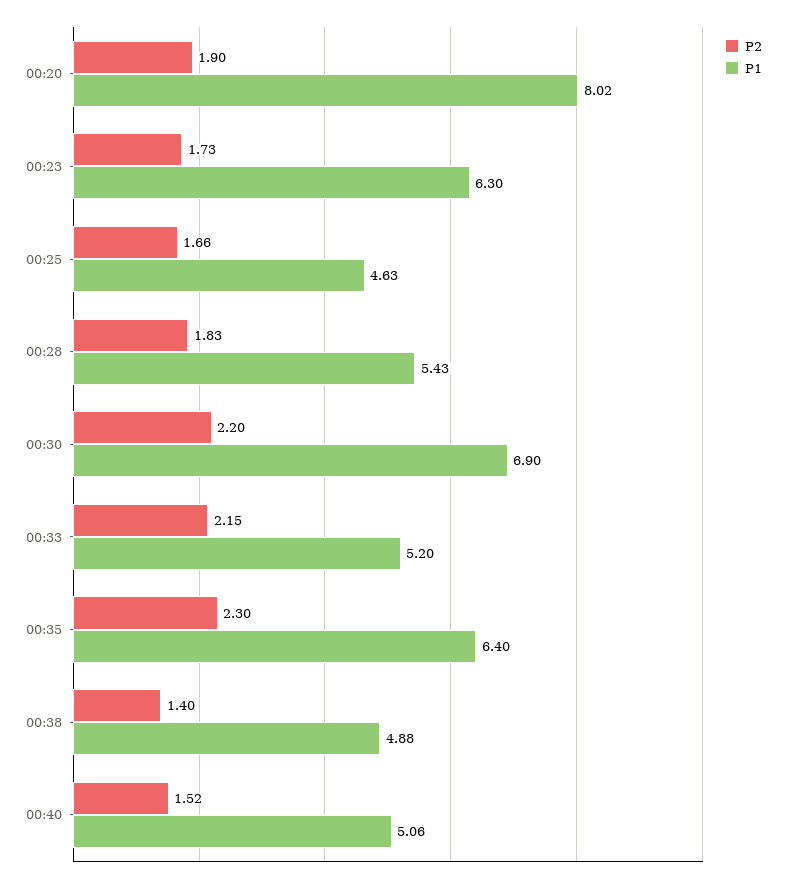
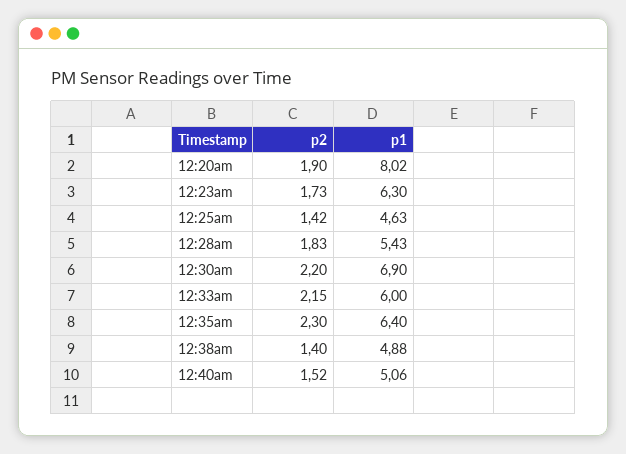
  {
    "P2": {
      "00:20": 1.9,
      "00:23": 1.73,
-     "00:25": 1.66,
+     "00:25": 1.42,
      "00:28": 1.83,
      "00:30": 2.2,
      "00:33": 2.15,
      "00:35": 2.3,
      "00:38": 1.4,
      "00:40": 1.52
    },
    "P1": {
      "00:20": 8.02,
      "00:23": 6.3,
      "00:25": 4.63,
      "00:28": 5.43,
      "00:30": 6.9,
-     "00:33": 5.2,
+     "00:33": 6,
      "00:35": 6.4,
      "00:38": 4.88,
      "00:40": 5.06
    }
  }

